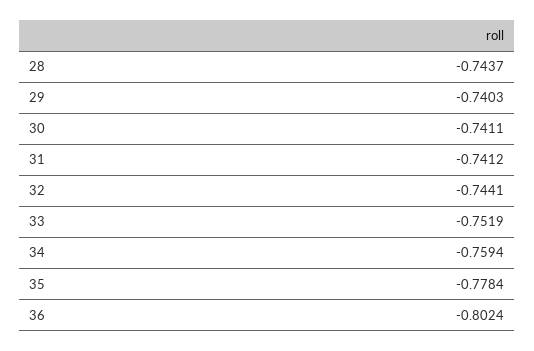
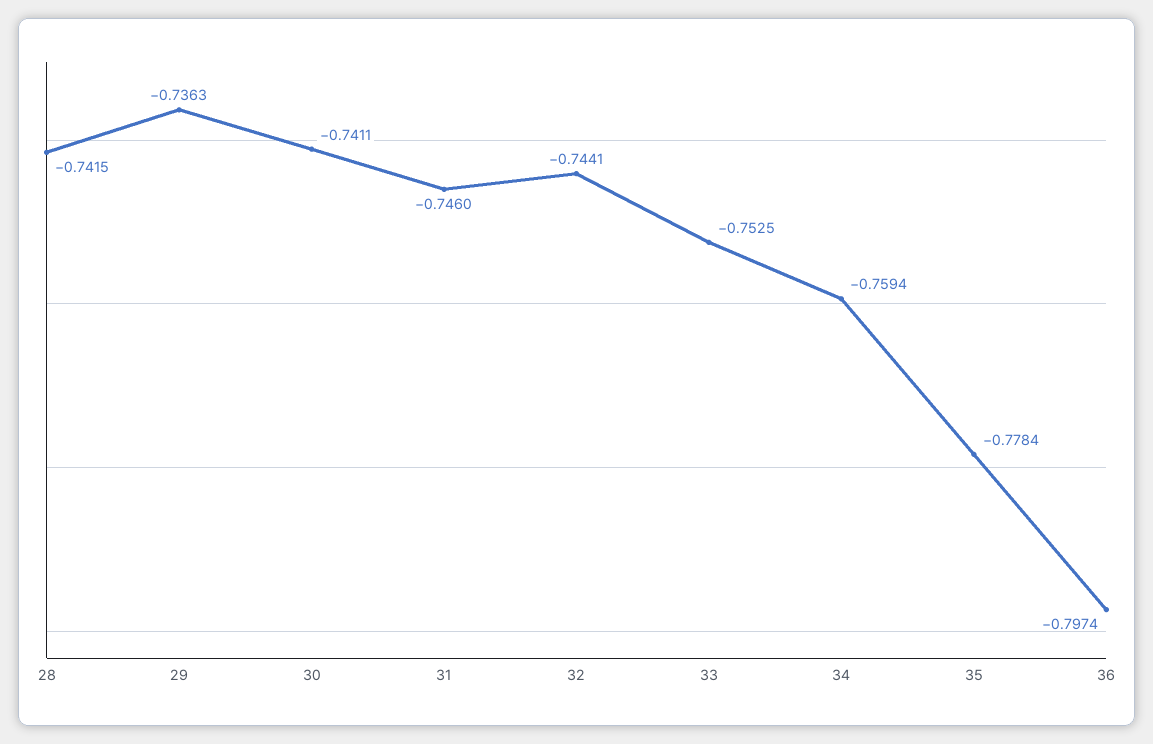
  {
-   "28": -0.7437,
+   "28": -0.7415,
-   "29": -0.7403,
+   "29": -0.7363,
    "30": -0.7411,
-   "31": -0.7412,
+   "31": -0.746,
    "32": -0.7441,
-   "33": -0.7519,
+   "33": -0.7525,
    "34": -0.7594,
    "35": -0.7784,
-   "36": -0.8024
+   "36": -0.7974
  }

